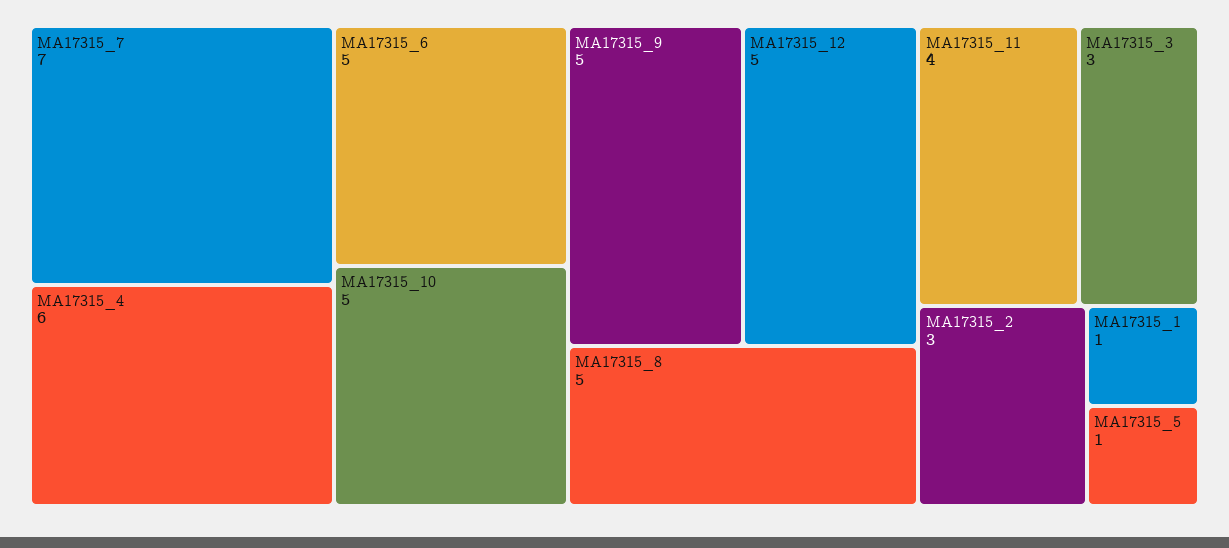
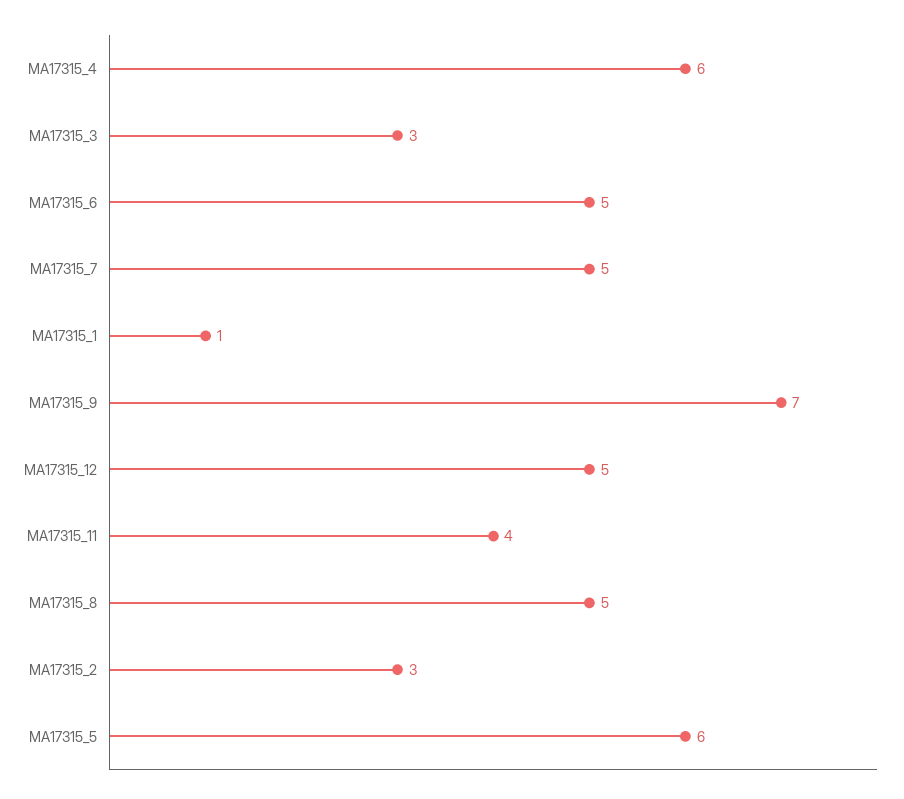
  {
-   "MA17315_7": 7,
+   "MA17315_7": 5,
    "MA17315_4": 6,
    "MA17315_6": 5,
-   "MA17315_10": 5,
-   "MA17315_9": 5,
+   "MA17315_9": 7,
    "MA17315_12": 5,
    "MA17315_8": 5,
    "MA17315_11": 4,
    "MA17315_3": 3,
    "MA17315_2": 3,
    "MA17315_1": 1,
-   "MA17315_5": 1
+   "MA17315_5": 6
  }

